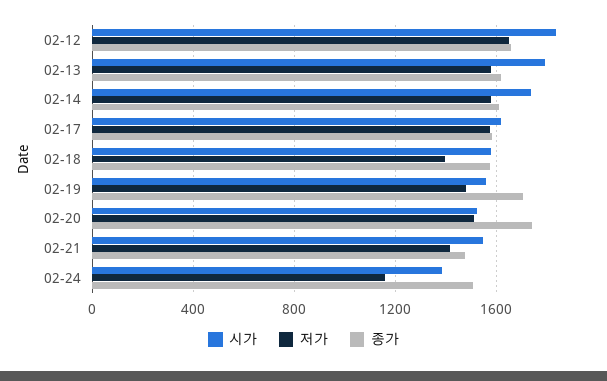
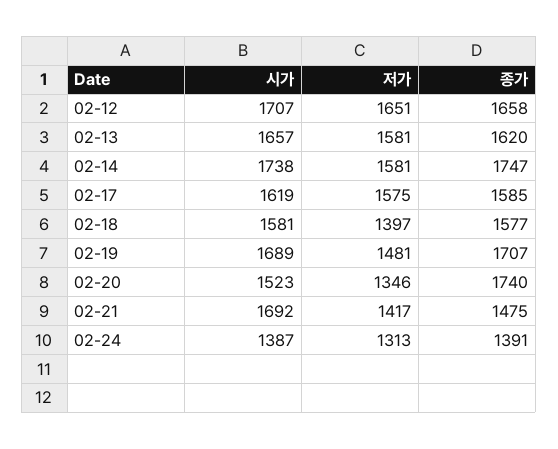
  {
    "시가": {
-     "02-12": 1850,
+     "02-12": 1707,
-     "02-13": 1800,
+     "02-13": 1657,
      "02-14": 1738,
      "02-17": 1619,
      "02-18": 1581,
-     "02-19": 1550,
+     "02-19": 1689,
      "02-20": 1523,
-     "02-21": 1550,
+     "02-21": 1692,
      "02-24": 1387
    },
    "저가": {
      "02-12": 1651,
      "02-13": 1581,
      "02-14": 1581,
      "02-17": 1575,
      "02-18": 1397,
      "02-19": 1481,
-     "02-20": 1500,
+     "02-20": 1346,
      "02-21": 1417,
-     "02-24": 1150
+     "02-24": 1313
    },
    "종가": {
      "02-12": 1658,
      "02-13": 1620,
-     "02-14": 1600,
+     "02-14": 1747,
      "02-17": 1585,
      "02-18": 1577,
      "02-19": 1707,
      "02-20": 1740,
      "02-21": 1475,
-     "02-24": 1500
+     "02-24": 1391
    }
  }

